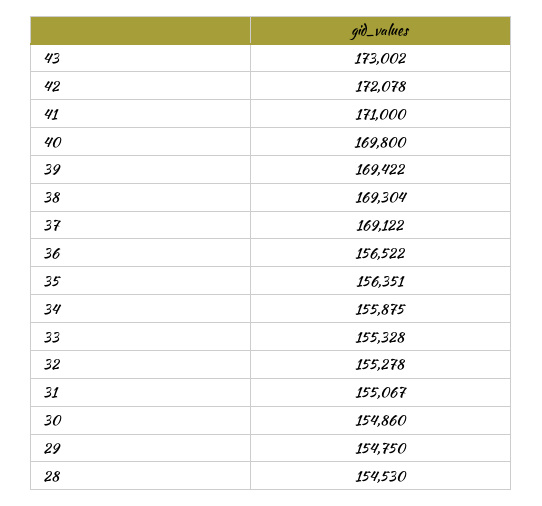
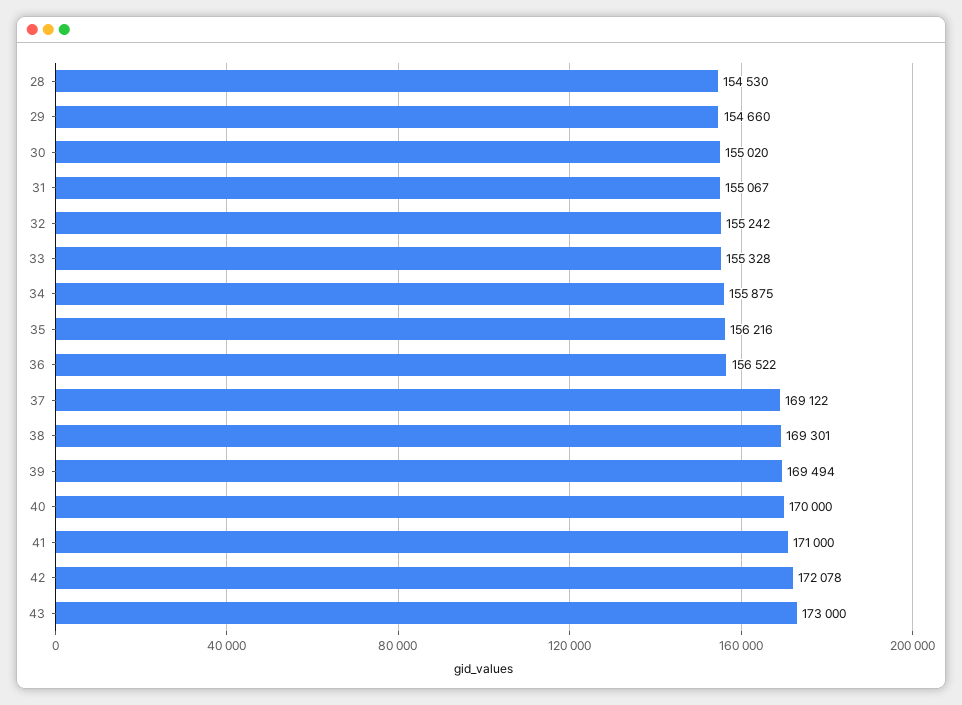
  {
-   "43": 173002,
+   "43": 173000,
    "42": 172078,
    "41": 171000,
-   "40": 169800,
+   "40": 170000,
-   "39": 169422,
+   "39": 169494,
-   "38": 169304,
+   "38": 169301,
    "37": 169122,
    "36": 156522,
-   "35": 156351,
+   "35": 156216,
    "34": 155875,
    "33": 155328,
-   "32": 155278,
+   "32": 155242,
    "31": 155067,
-   "30": 154860,
+   "30": 155020,
-   "29": 154750,
+   "29": 154660,
    "28": 154530
  }

